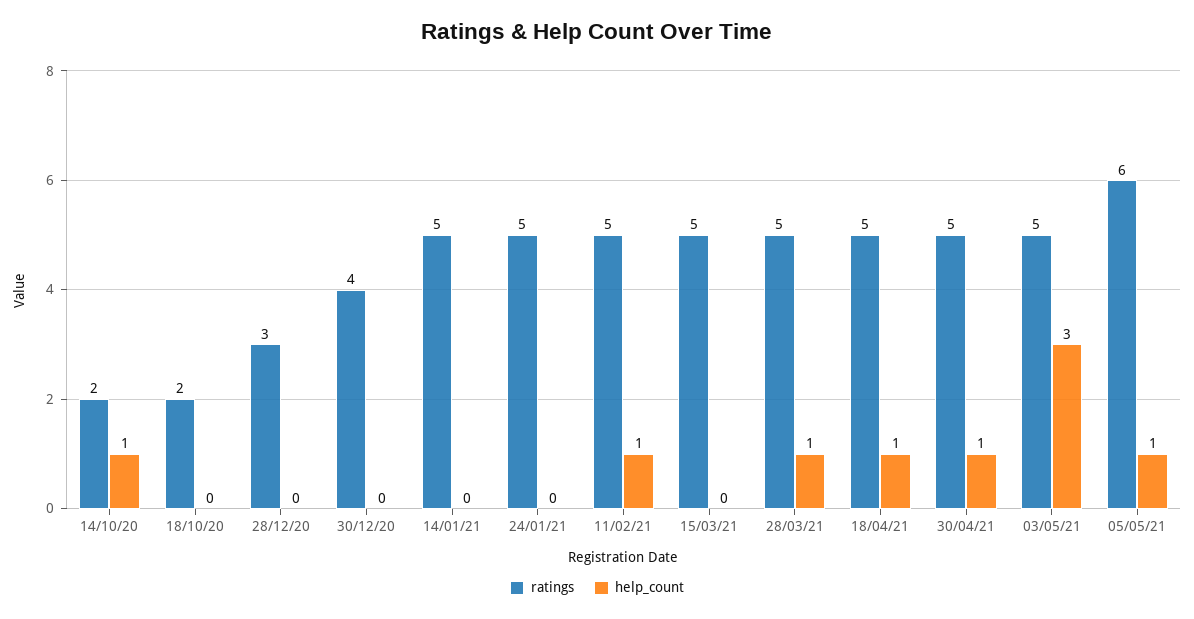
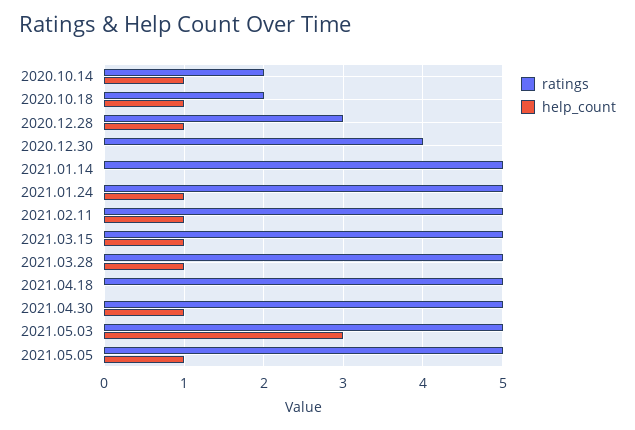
  {
    "ratings": {
      "14/10/20": 2,
      "18/10/20": 2,
      "28/12/20": 3,
      "30/12/20": 4,
      "14/01/21": 5,
      "24/01/21": 5,
      "11/02/21": 5,
      "15/03/21": 5,
      "28/03/21": 5,
      "18/04/21": 5,
      "30/04/21": 5,
      "03/05/21": 5,
-     "05/05/21": 6
+     "05/05/21": 5
    },
    "help_count": {
      "14/10/20": 1,
-     "18/10/20": 0,
+     "18/10/20": 1,
-     "28/12/20": 0,
+     "28/12/20": 1,
      "30/12/20": 0,
      "14/01/21": 0,
-     "24/01/21": 0,
+     "24/01/21": 1,
      "11/02/21": 1,
-     "15/03/21": 0,
+     "15/03/21": 1,
      "28/03/21": 1,
-     "18/04/21": 1,
+     "18/04/21": 0,
      "30/04/21": 1,
      "03/05/21": 3,
      "05/05/21": 1
    }
  }

